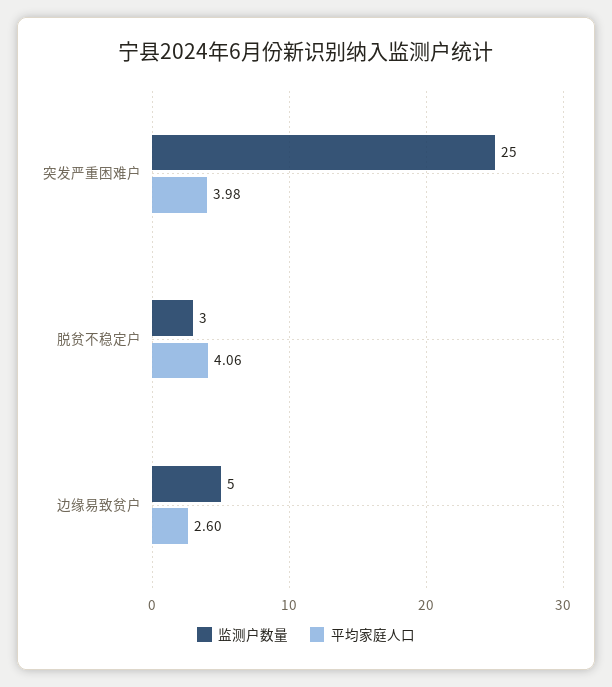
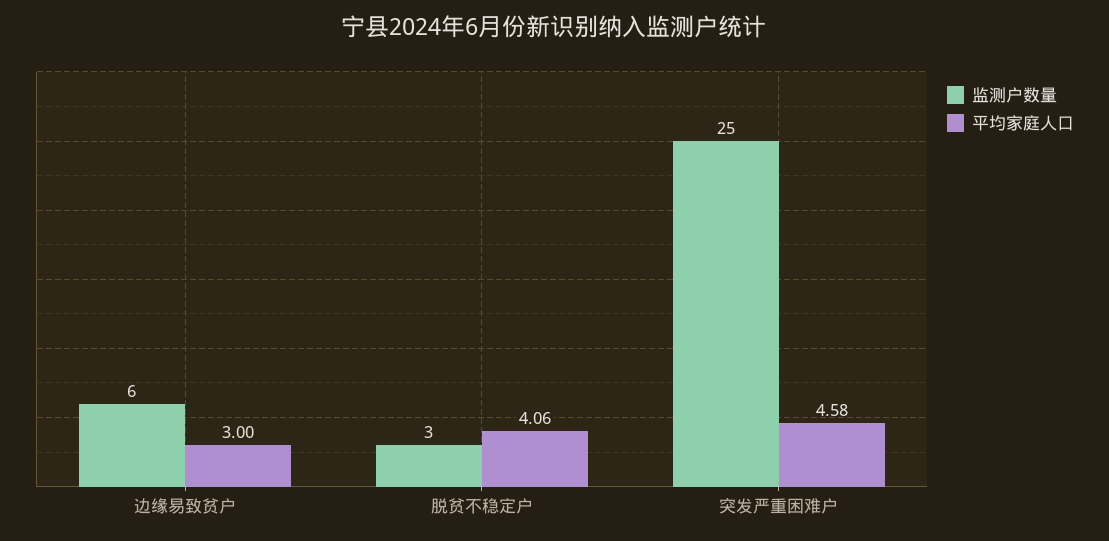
  {
    "监测户数量": {
      "突发严重困难户": 25,
      "脱贫不稳定户": 3,
-     "边缘易致贫户": 5
+     "边缘易致贫户": 6
    },
    "平均家庭人口": {
-     "突发严重困难户": 3.98,
+     "突发严重困难户": 4.58,
      "脱贫不稳定户": 4.06,
-     "边缘易致贫户": 2.6
+     "边缘易致贫户": 3
    }
  }

